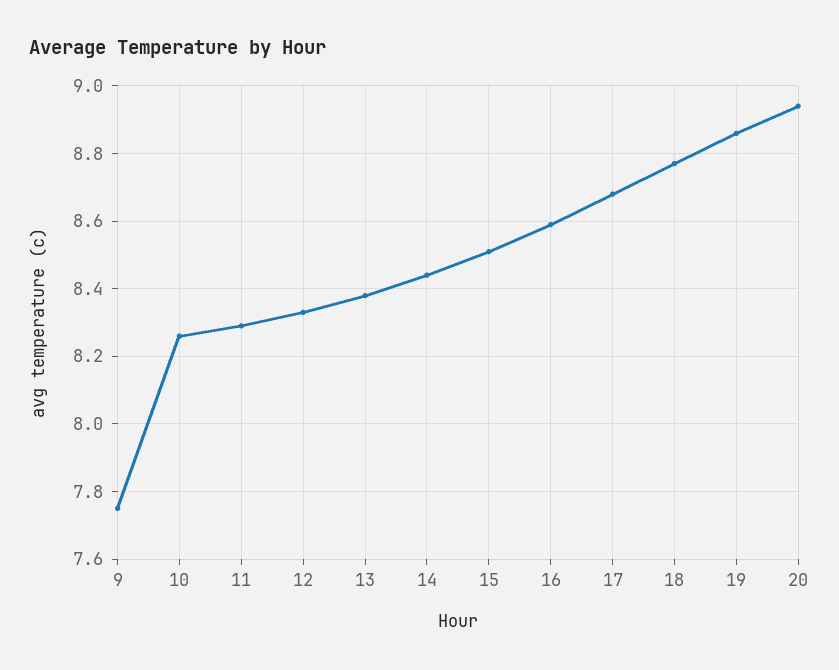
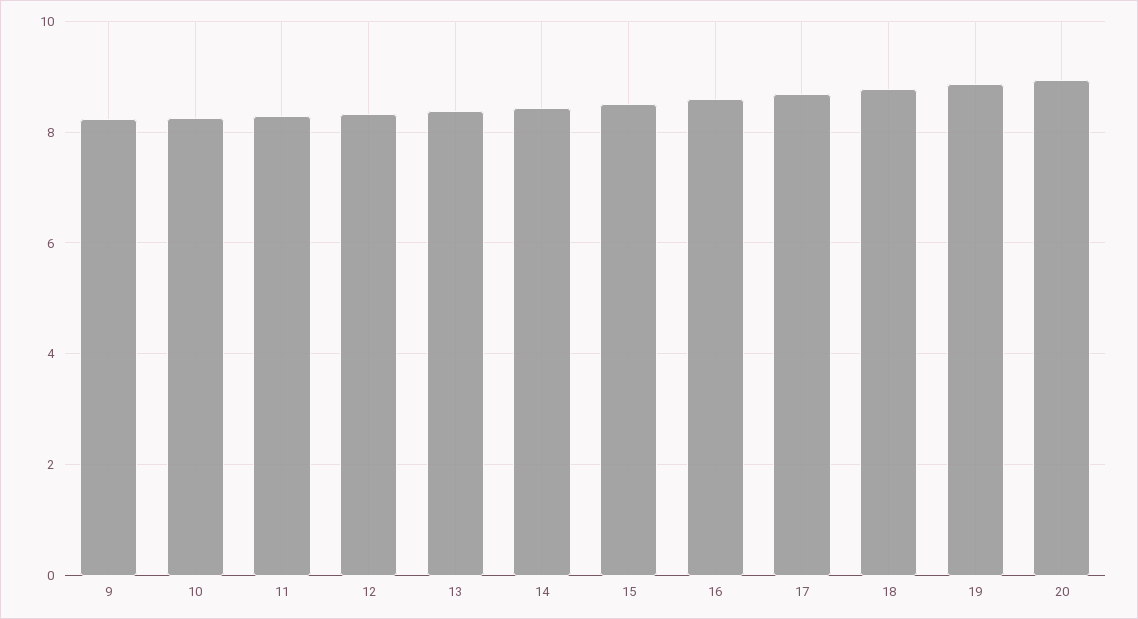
  {
-   "9": 7.75,
+   "9": 8.2,
    "10": 8.25,
    "11": 8.3,
    "12": 8.35,
    "13": 8.4,
    "14": 8.45,
    "15": 8.5,
    "16": 8.6,
    "17": 8.7,
    "18": 8.75,
    "19": 8.85,
    "20": 8.95
  }

